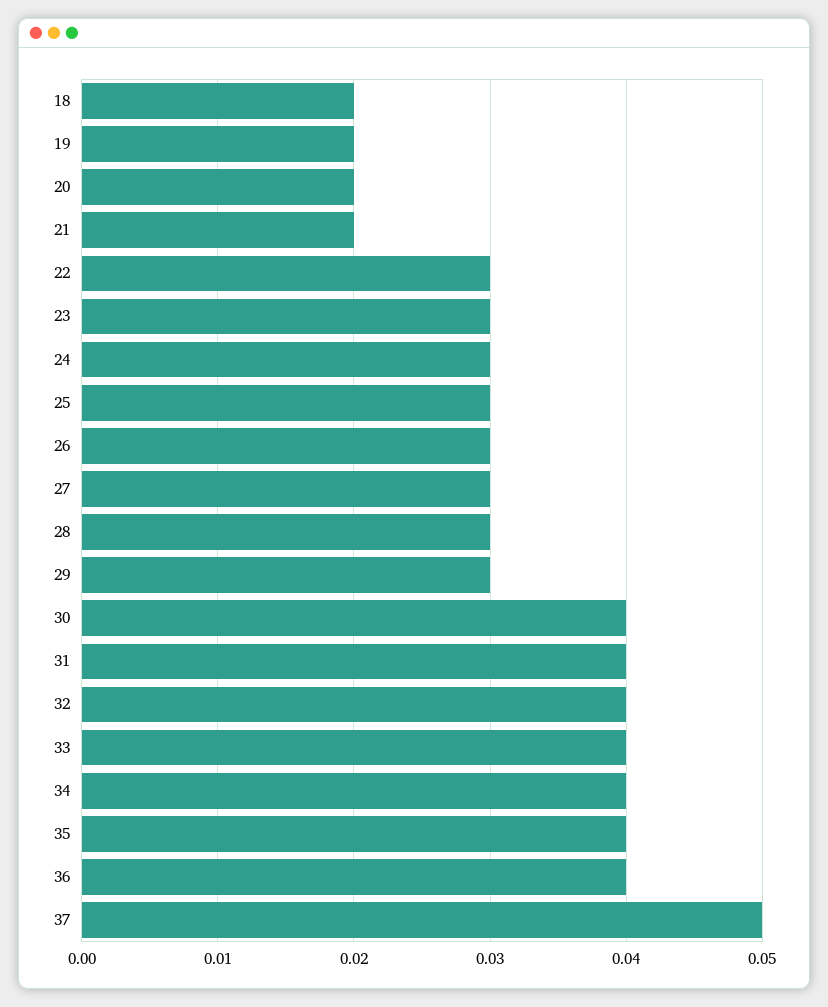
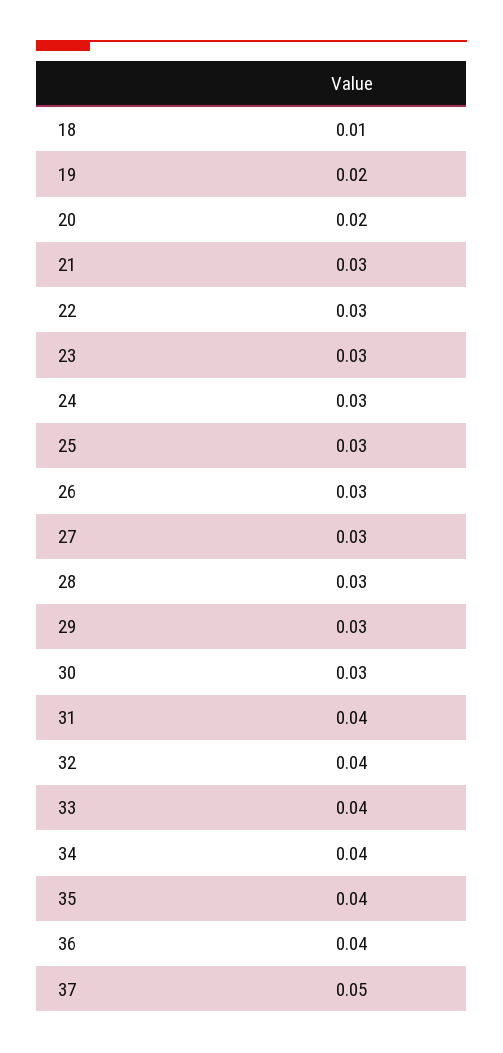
  {
-   "18": 0.02,
+   "18": 0.01,
    "19": 0.02,
    "20": 0.02,
-   "21": 0.02,
+   "21": 0.03,
    "22": 0.03,
    "23": 0.03,
    "24": 0.03,
    "25": 0.03,
    "26": 0.03,
    "27": 0.03,
    "28": 0.03,
    "29": 0.03,
-   "30": 0.04,
+   "30": 0.03,
    "31": 0.04,
    "32": 0.04,
    "33": 0.04,
    "34": 0.04,
    "35": 0.04,
    "36": 0.04,
    "37": 0.05
  }

